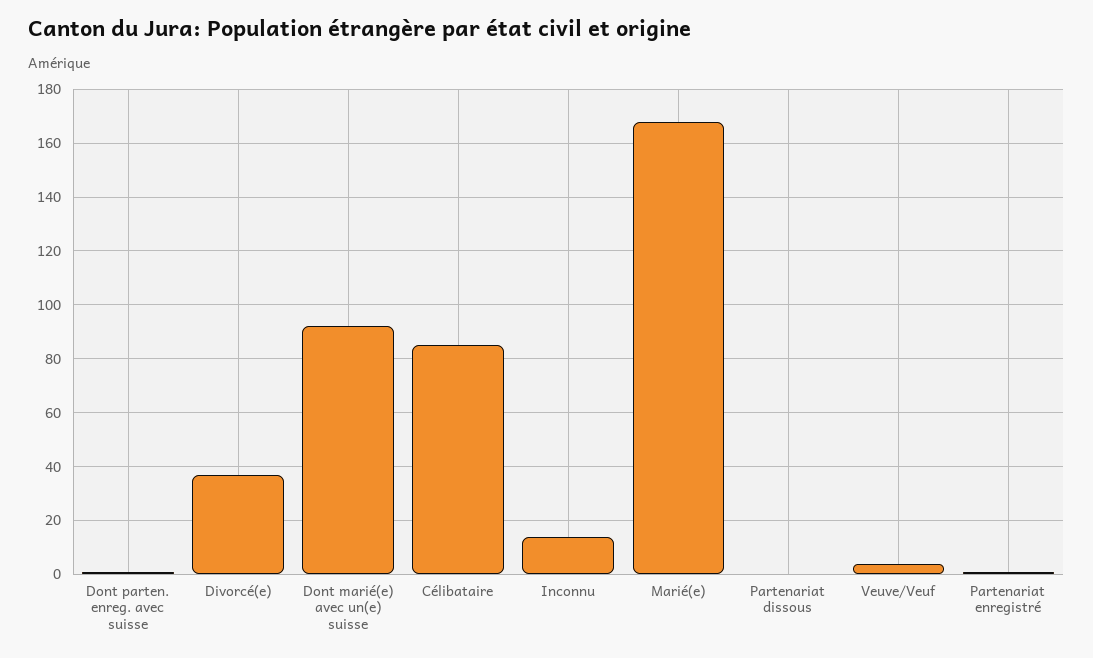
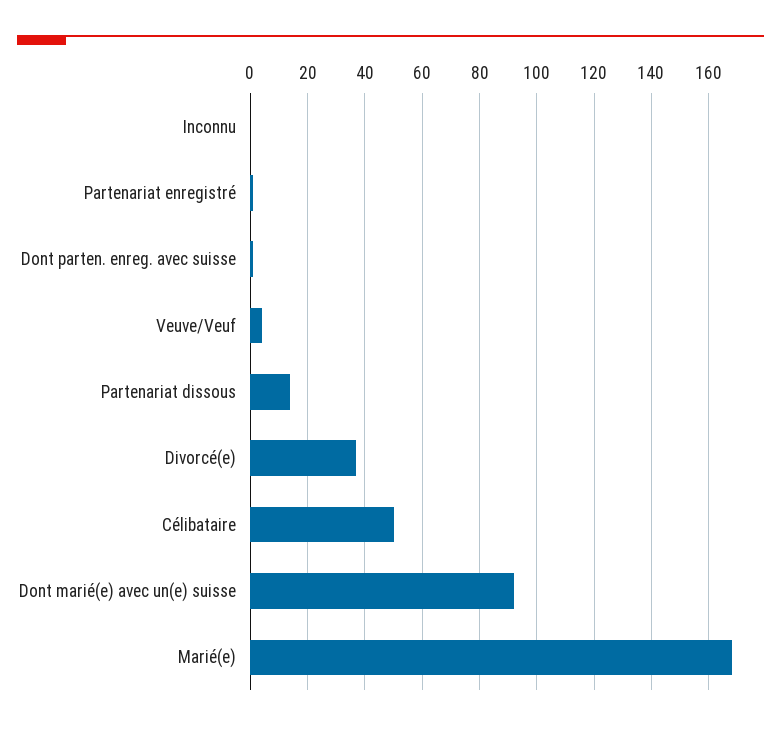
  {
    "Dont parten. enreg. avec suisse": 0,
    "Divorcé(e)": 35,
    "Dont marié(e) avec un(e) suisse": 90,
-   "Célibataire": 85,
+   "Célibataire": 50,
-   "Inconnu": 15,
+   "Inconnu": 0,
    "Marié(e)": 170,
-   "Partenariat dissous": 0,
+   "Partenariat dissous": 15,
    "Veuve/Veuf": 5,
    "Partenariat enregistré": 0
  }

